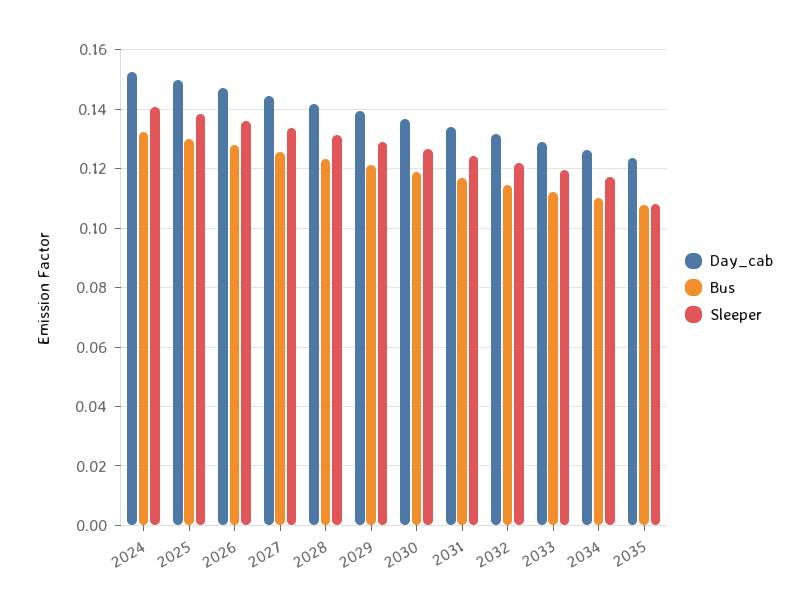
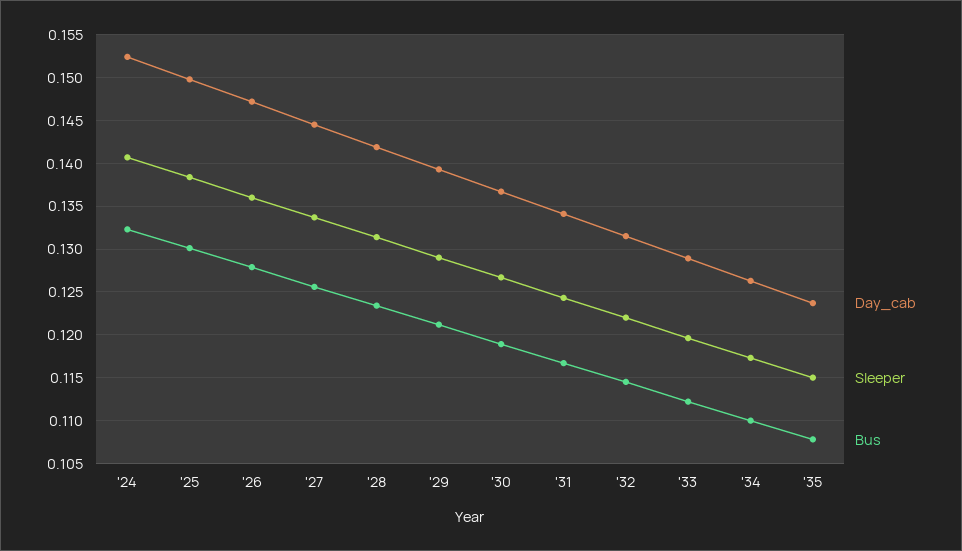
  {
    "Day_cab": {
      "2024": 0.152,
      "2025": 0.15,
      "2026": 0.147,
      "2027": 0.145,
      "2028": 0.142,
      "2029": 0.139,
      "2030": 0.137,
      "2031": 0.134,
      "2032": 0.132,
      "2033": 0.129,
      "2034": 0.126,
      "2035": 0.124
    },
    "Bus": {
      "2024": 0.132,
      "2025": 0.13,
      "2026": 0.128,
      "2027": 0.126,
      "2028": 0.123,
      "2029": 0.121,
      "2030": 0.119,
      "2031": 0.117,
      "2032": 0.115,
      "2033": 0.112,
      "2034": 0.11,
      "2035": 0.108
    },
    "Sleeper": {
      "2024": 0.141,
      "2025": 0.138,
      "2026": 0.136,
      "2027": 0.134,
      "2028": 0.131,
      "2029": 0.129,
      "2030": 0.127,
      "2031": 0.124,
      "2032": 0.122,
      "2033": 0.12,
      "2034": 0.117,
-     "2035": 0.1075
+     "2035": 0.115
    }
  }

